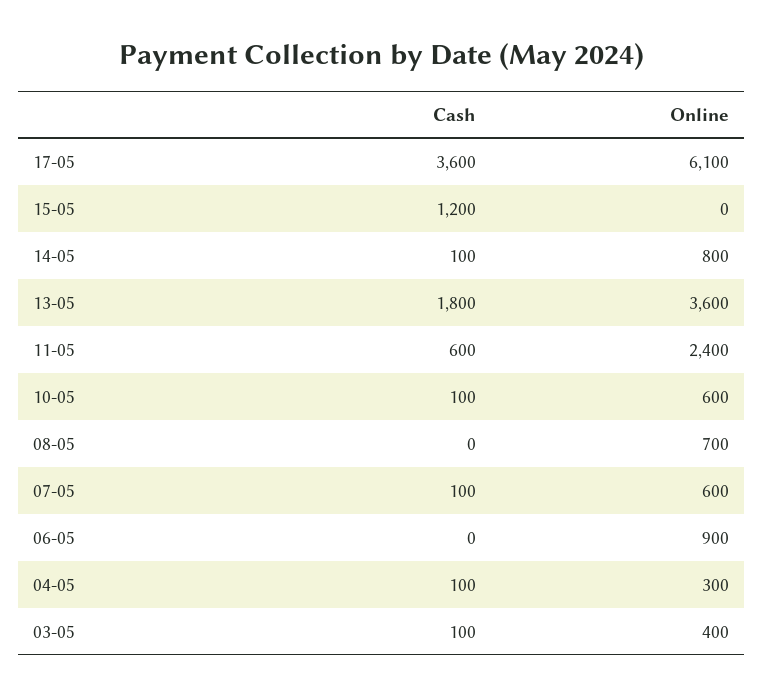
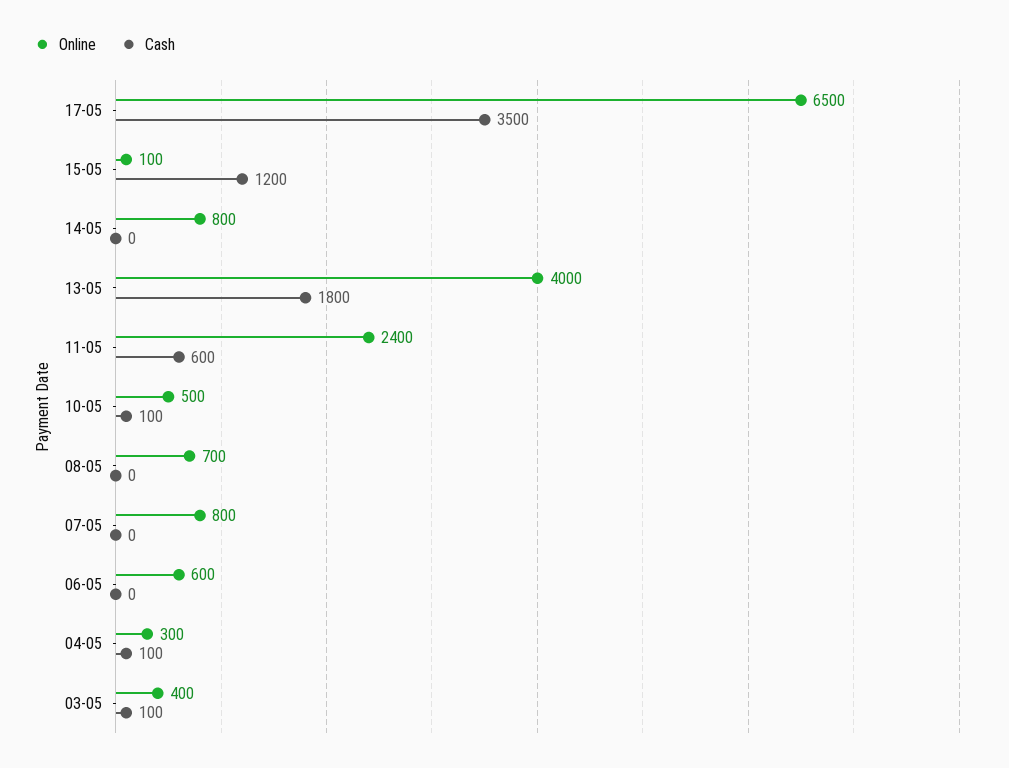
  {
    "Cash": {
-     "17-05": 3600,
+     "17-05": 3500,
      "15-05": 1200,
-     "14-05": 100,
+     "14-05": 0,
      "13-05": 1800,
      "11-05": 600,
      "10-05": 100,
      "08-05": 0,
-     "07-05": 100,
+     "07-05": 0,
      "06-05": 0,
      "04-05": 100,
      "03-05": 100
    },
    "Online": {
-     "17-05": 6100,
+     "17-05": 6500,
-     "15-05": 0,
+     "15-05": 100,
      "14-05": 800,
-     "13-05": 3600,
+     "13-05": 4000,
      "11-05": 2400,
-     "10-05": 600,
+     "10-05": 500,
      "08-05": 700,
-     "07-05": 600,
+     "07-05": 800,
-     "06-05": 900,
+     "06-05": 600,
      "04-05": 300,
      "03-05": 400
    }
  }

